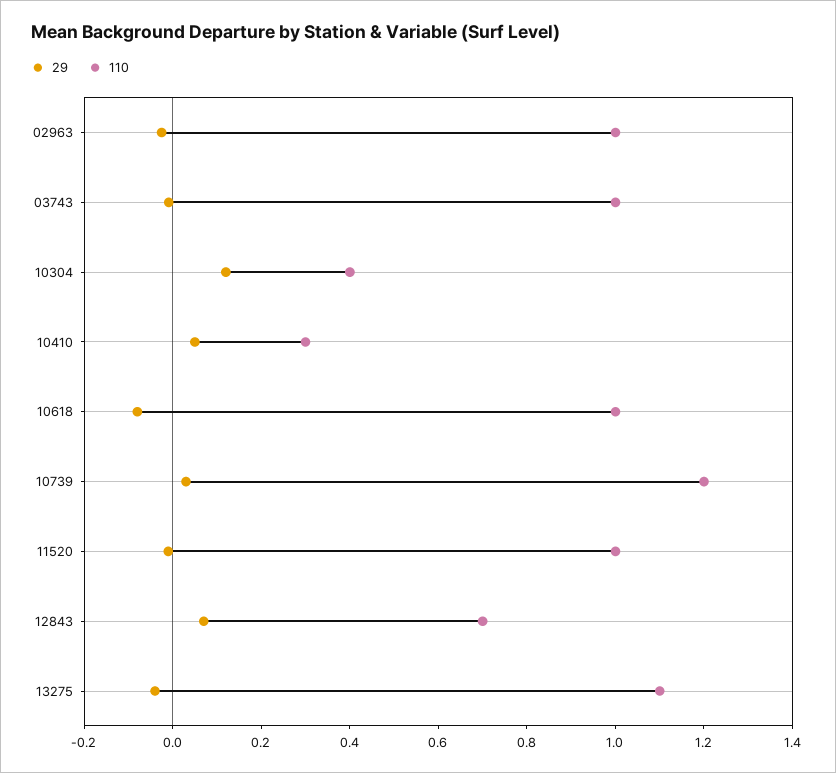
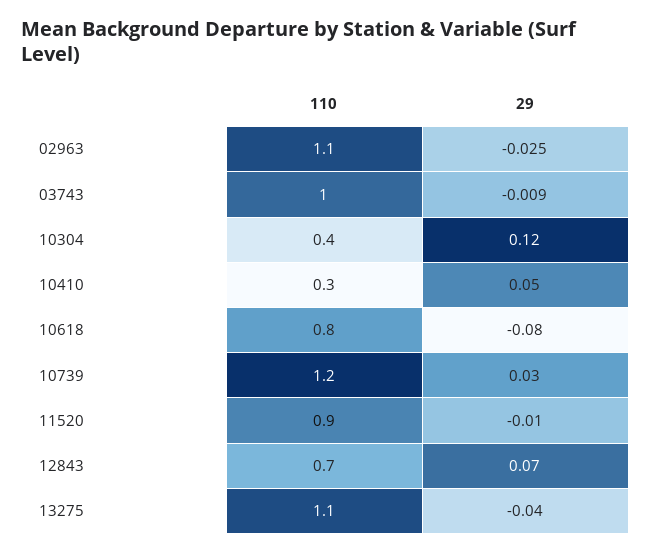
  {
    "29": {
      "02963": -0.025,
      "03743": -0.009,
      "10304": 0.12,
      "10410": 0.05,
      "10618": -0.08,
      "10739": 0.03,
      "11520": -0.01,
      "12843": 0.07,
      "13275": -0.04
    },
    "110": {
-     "02963": 1,
+     "02963": 1.1,
      "03743": 1,
      "10304": 0.4,
      "10410": 0.3,
-     "10618": 1,
+     "10618": 0.8,
      "10739": 1.2,
-     "11520": 1,
+     "11520": 0.9,
      "12843": 0.7,
      "13275": 1.1
    }
  }

